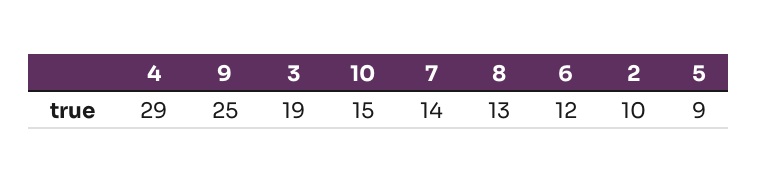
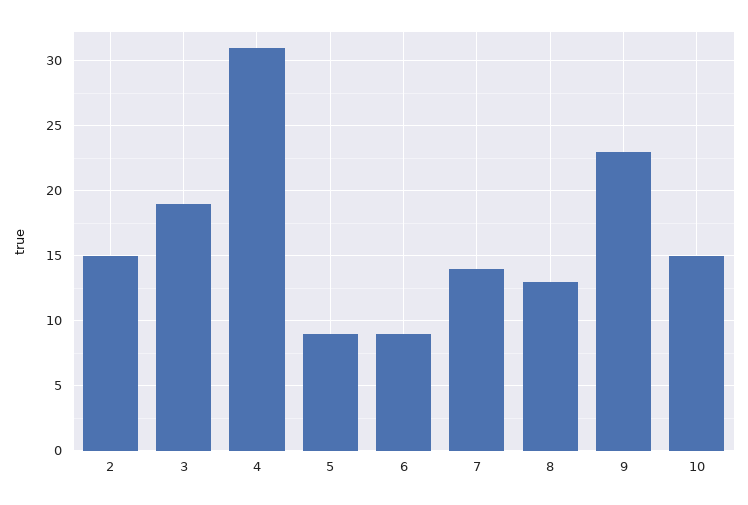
  {
-   "4": 29,
+   "4": 31,
-   "9": 25,
+   "9": 23,
    "3": 19,
    "10": 15,
    "7": 14,
    "8": 13,
-   "6": 12,
+   "6": 9,
-   "2": 10,
+   "2": 15,
    "5": 9
  }

